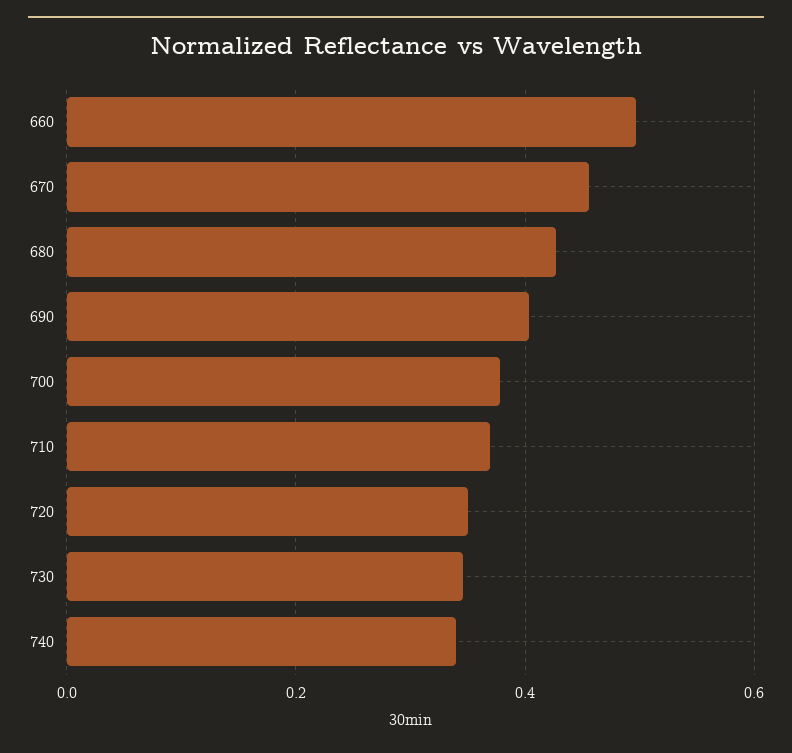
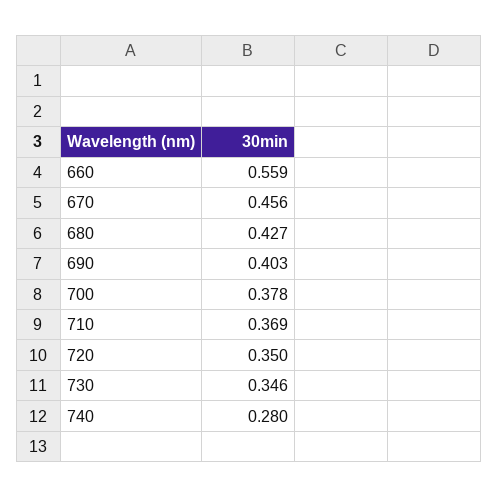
  {
-   "660": 0.5,
+   "660": 0.559,
    "670": 0.456,
    "680": 0.427,
    "690": 0.403,
    "700": 0.378,
    "710": 0.369,
    "720": 0.35,
    "730": 0.346,
-   "740": 0.34
+   "740": 0.28
  }

